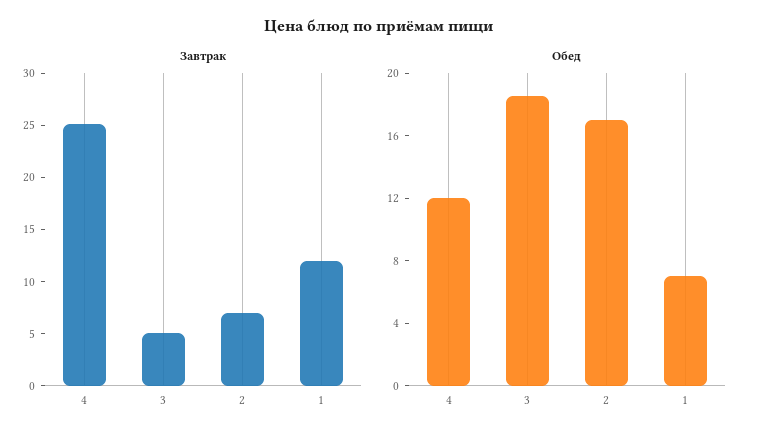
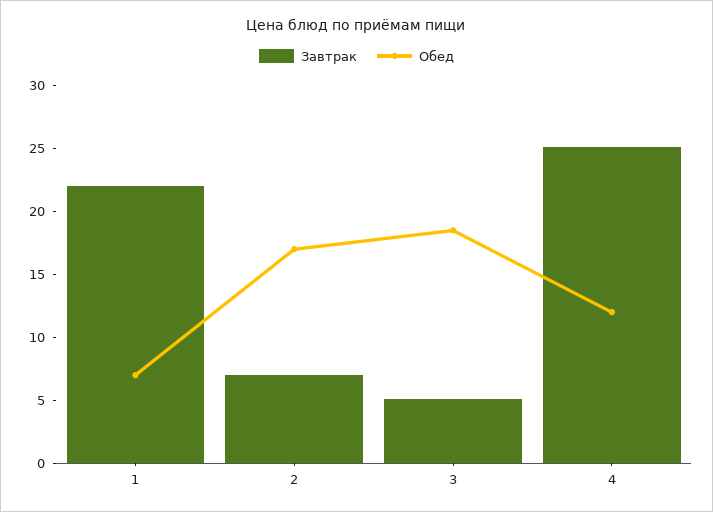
  {
    "Завтрак": {
      "4": 25,
      "3": 5,
      "2": 7,
-     "1": 12
+     "1": 22
    },
    "Обед": {
      "4": 12,
      "3": 19,
      "2": 17,
      "1": 7
    }
  }

